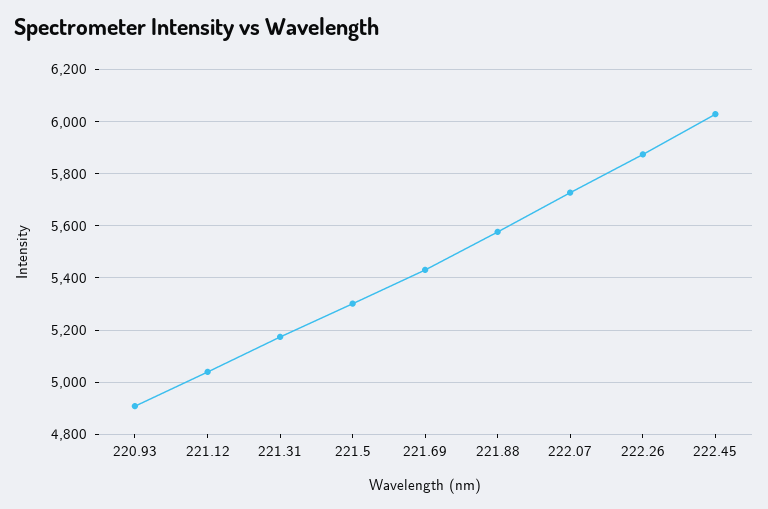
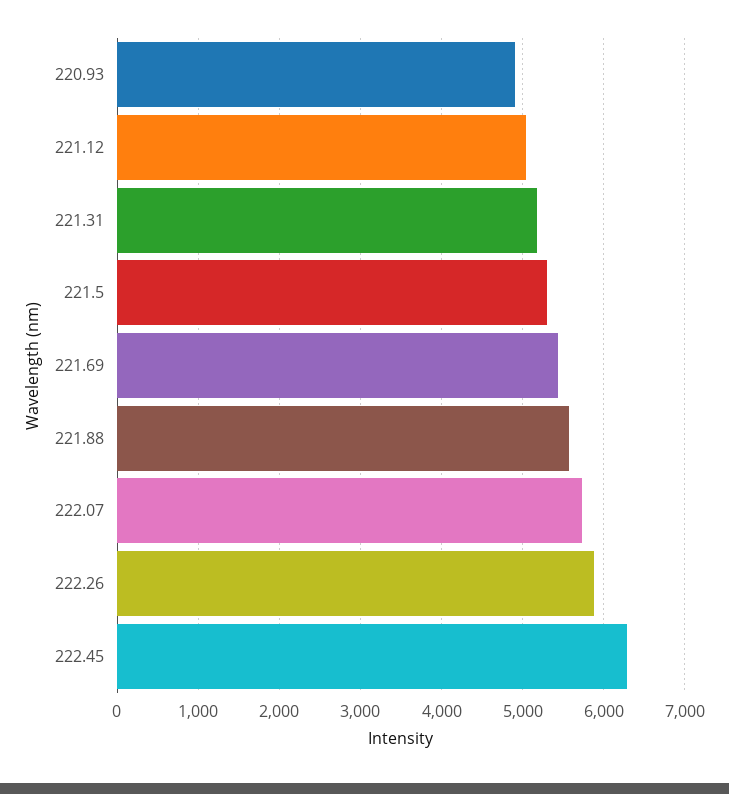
  {
    "220.93": 4900,
    "221.12": 5050,
    "221.31": 5175,
    "221.5": 5300,
    "221.69": 5425,
    "221.88": 5575,
    "222.07": 5725,
    "222.26": 5875,
-   "222.45": 6025
+   "222.45": 6300
  }

